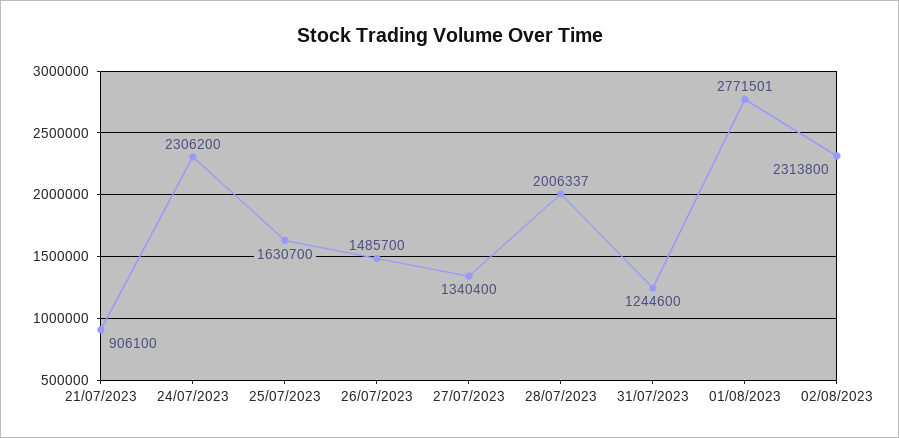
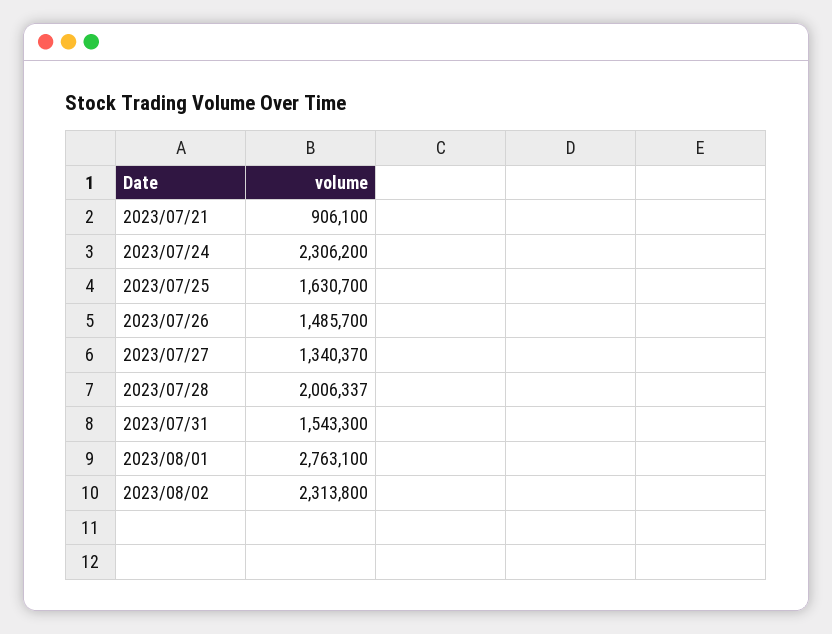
  {
    "21/07/2023": 906100,
    "24/07/2023": 2306200,
    "25/07/2023": 1630700,
    "26/07/2023": 1485700,
-   "27/07/2023": 1340400,
+   "27/07/2023": 1340370,
    "28/07/2023": 2006337,
-   "31/07/2023": 1244600,
+   "31/07/2023": 1543300,
-   "01/08/2023": 2771501,
+   "01/08/2023": 2763100,
    "02/08/2023": 2313800
  }

